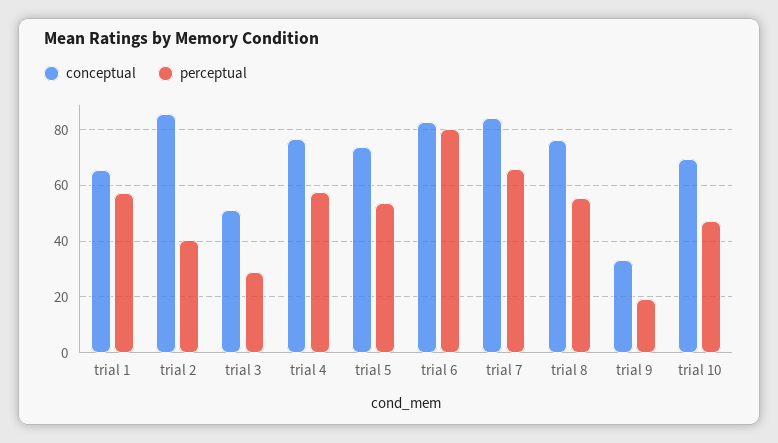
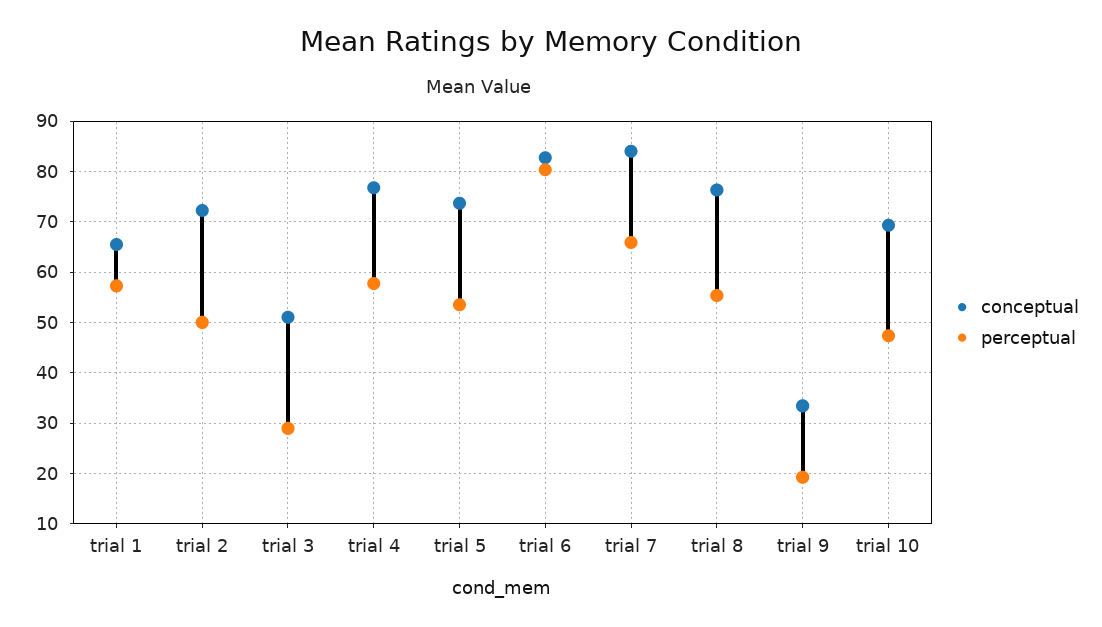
  {
    "conceptual": {
      "trial 1": 66,
-     "trial 2": 85,
+     "trial 2": 72,
      "trial 3": 52,
      "trial 4": 76,
      "trial 5": 74,
      "trial 6": 82,
      "trial 7": 84,
      "trial 8": 76,
      "trial 9": 34,
      "trial 10": 70
    },
    "perceptual": {
      "trial 1": 58,
-     "trial 2": 40,
+     "trial 2": 50,
      "trial 3": 28,
      "trial 4": 58,
      "trial 5": 54,
      "trial 6": 80,
      "trial 7": 66,
      "trial 8": 56,
      "trial 9": 20,
      "trial 10": 48
    }
  }

